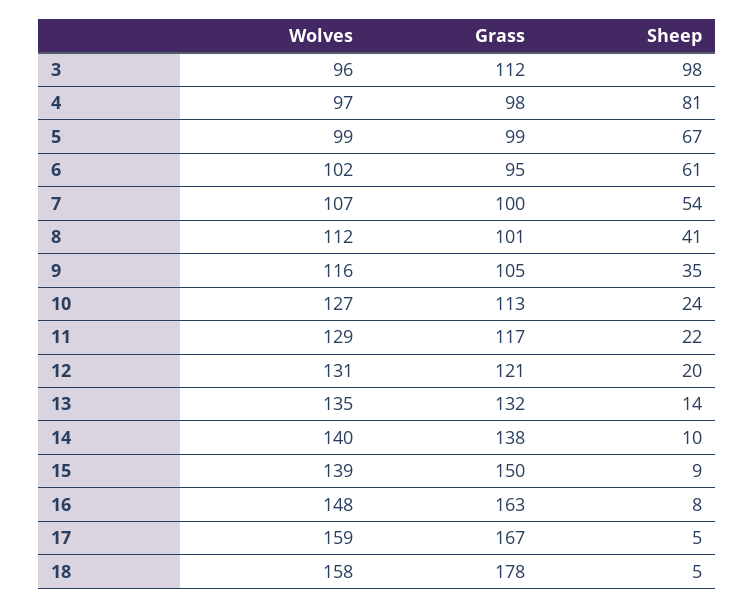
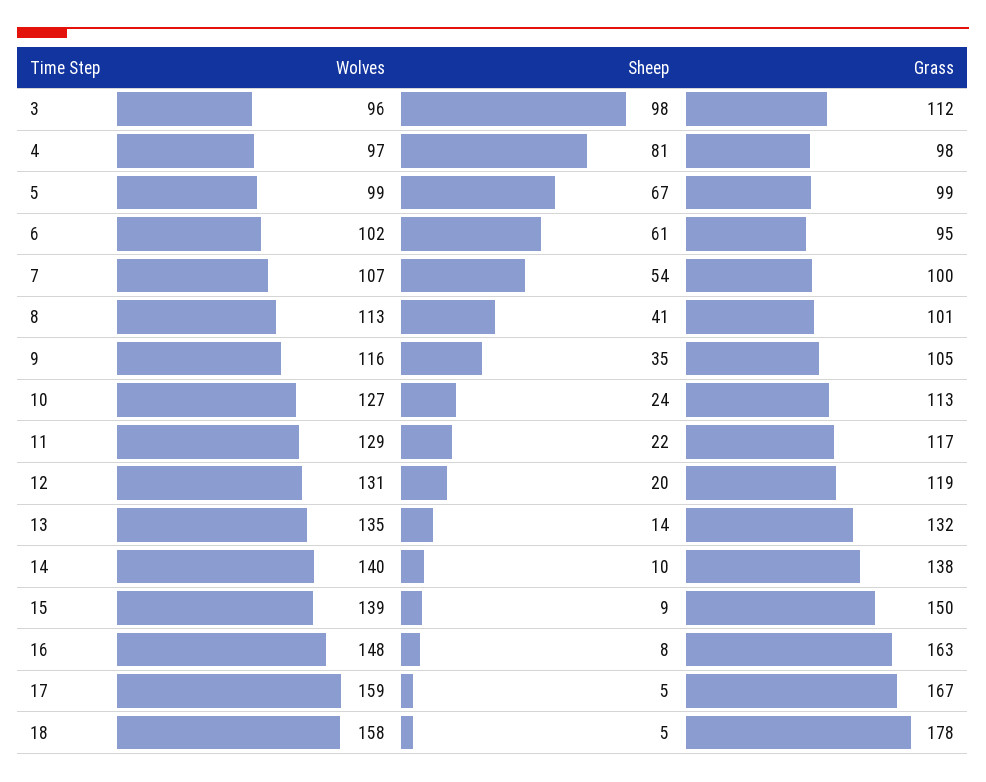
  {
    "Wolves": {
      "3": 96,
      "4": 97,
      "5": 99,
      "6": 102,
      "7": 107,
-     "8": 112,
+     "8": 113,
      "9": 116,
      "10": 127,
      "11": 129,
      "12": 131,
      "13": 135,
      "14": 140,
      "15": 139,
      "16": 148,
      "17": 159,
      "18": 158
    },
    "Grass": {
      "3": 112,
      "4": 98,
      "5": 99,
      "6": 95,
      "7": 100,
      "8": 101,
      "9": 105,
      "10": 113,
      "11": 117,
-     "12": 121,
+     "12": 119,
      "13": 132,
      "14": 138,
      "15": 150,
      "16": 163,
      "17": 167,
      "18": 178
    },
    "Sheep": {
      "3": 98,
      "4": 81,
      "5": 67,
      "6": 61,
      "7": 54,
      "8": 41,
      "9": 35,
      "10": 24,
      "11": 22,
      "12": 20,
      "13": 14,
      "14": 10,
      "15": 9,
      "16": 8,
      "17": 5,
      "18": 5
    }
  }

